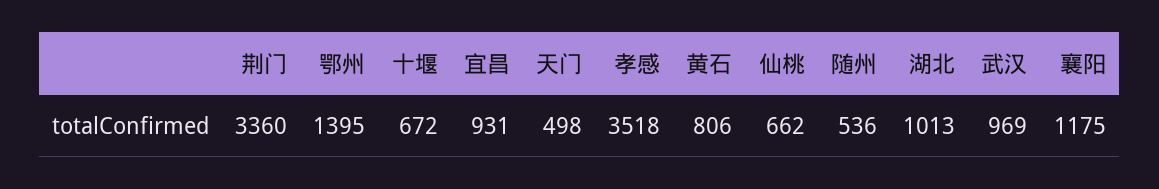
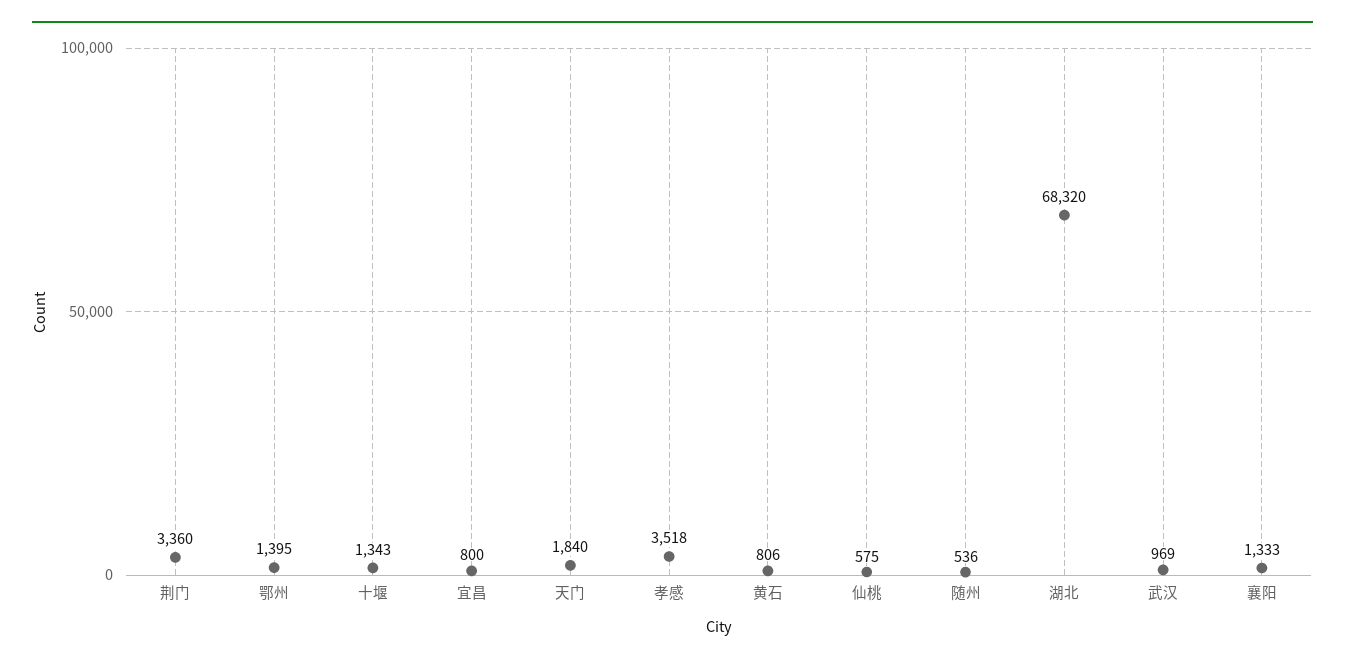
  {
    "荆门": 3360,
    "鄂州": 1395,
-   "十堰": 672,
+   "十堰": 1343,
-   "宜昌": 931,
+   "宜昌": 800,
-   "天门": 498,
+   "天门": 1840,
    "孝感": 3518,
    "黄石": 806,
-   "仙桃": 662,
+   "仙桃": 575,
    "随州": 536,
-   "湖北": 1013,
+   "湖北": 68320,
    "武汉": 969,
-   "襄阳": 1175
+   "襄阳": 1333
  }

